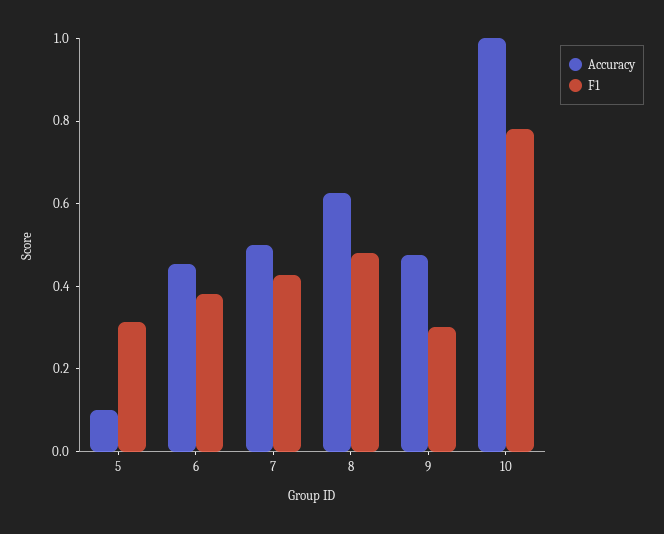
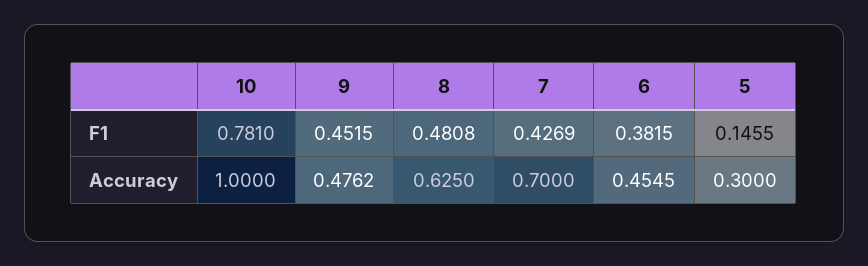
  {
    "Accuracy": {
-     "5": 0.1,
+     "5": 0.3,
      "6": 0.4545,
-     "7": 0.5,
+     "7": 0.7,
      "8": 0.625,
      "9": 0.4762,
      "10": 1
    },
    "F1": {
-     "5": 0.3,
+     "5": 0.1455,
      "6": 0.3815,
      "7": 0.4269,
      "8": 0.4808,
-     "9": 0.3,
+     "9": 0.4515,
      "10": 0.781
    }
  }

